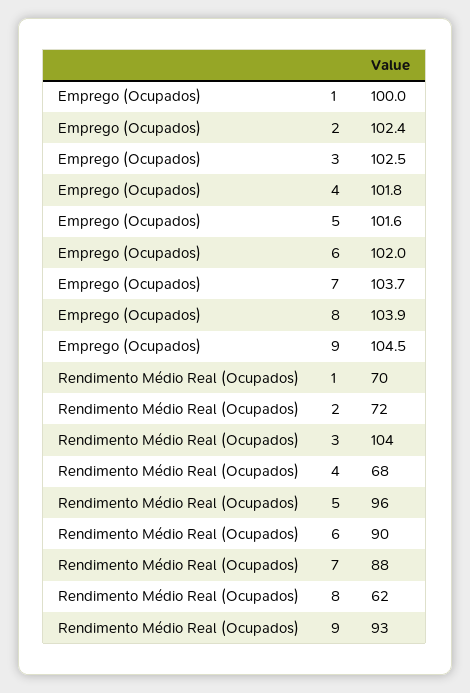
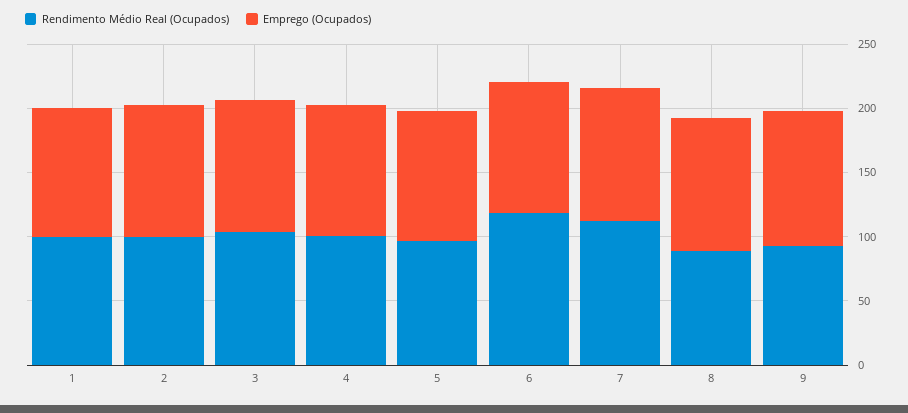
  {
    "Emprego (Ocupados)": {
      "1": 100,
      "2": 102.4,
      "3": 102.5,
      "4": 101.8,
      "5": 101.6,
      "6": 102,
      "7": 103.7,
      "8": 103.9,
      "9": 104.5
    },
    "Rendimento Médio Real (Ocupados)": {
-     "1": 70,
+     "1": 100,
-     "2": 72,
+     "2": 100,
      "3": 104,
-     "4": 68,
+     "4": 100,
      "5": 96,
-     "6": 90,
+     "6": 120,
-     "7": 88,
+     "7": 110,
-     "8": 62,
+     "8": 90,
      "9": 93
    }
  }

